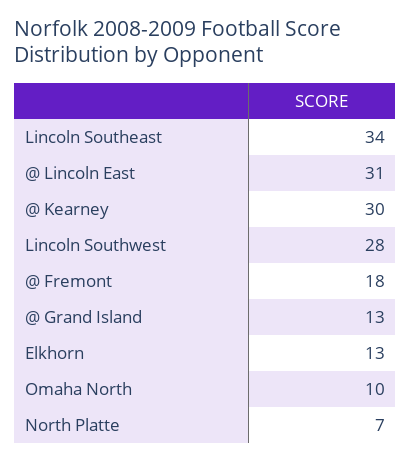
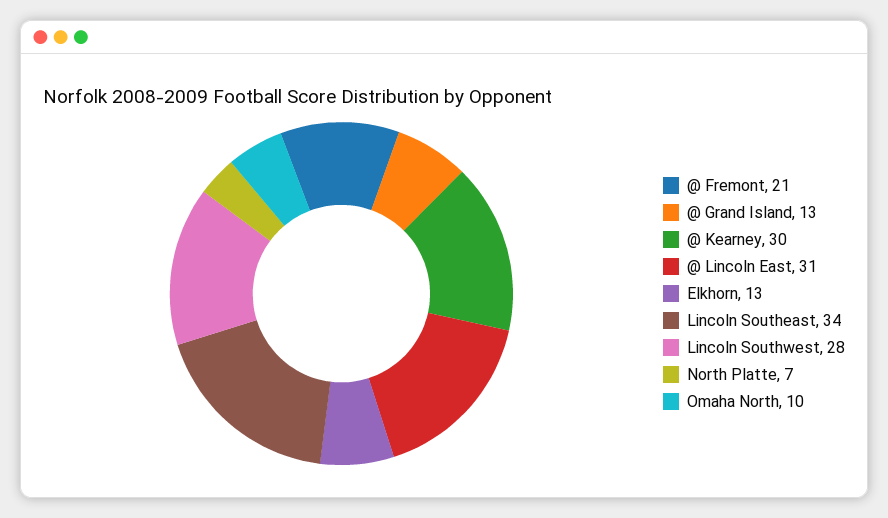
  {
    "Lincoln Southeast": 34,
    "@ Lincoln East": 31,
    "@ Kearney": 30,
    "Lincoln Southwest": 28,
-   "@ Fremont": 18,
+   "@ Fremont": 21,
    "@ Grand Island": 13,
    "Elkhorn": 13,
    "Omaha North": 10,
    "North Platte": 7
  }

